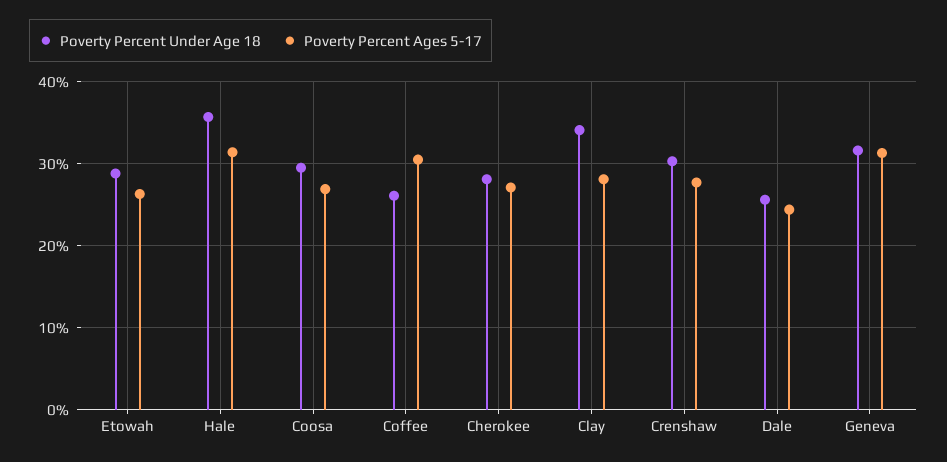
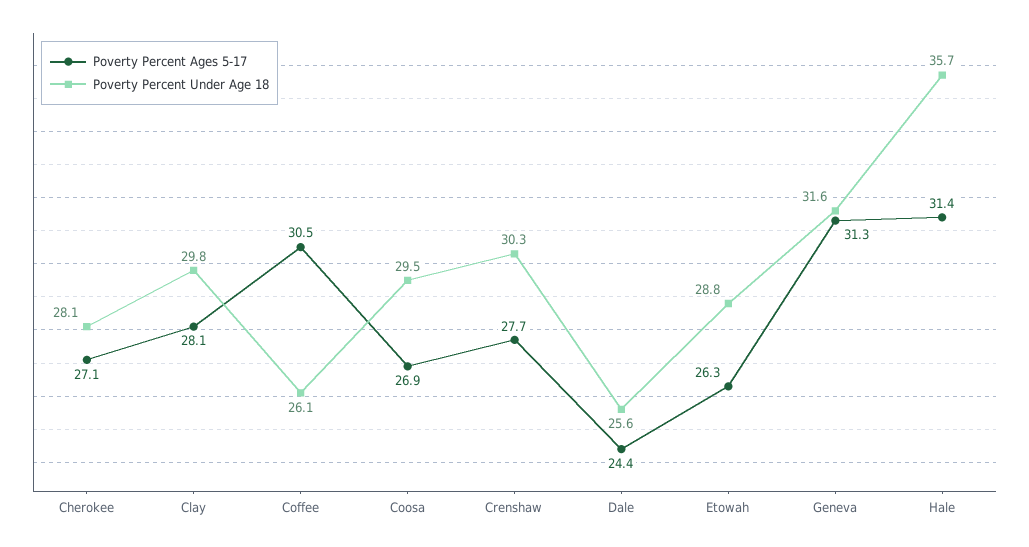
  {
    "Poverty Percent Under Age 18": {
      "Etowah": 28.8,
      "Hale": 35.7,
      "Coosa": 29.5,
      "Coffee": 26.1,
      "Cherokee": 28.1,
-     "Clay": 34,
+     "Clay": 29.8,
      "Crenshaw": 30.3,
      "Dale": 25.6,
      "Geneva": 31.6
    },
    "Poverty Percent Ages 5-17": {
      "Etowah": 26.3,
      "Hale": 31.4,
      "Coosa": 26.9,
      "Coffee": 30.5,
      "Cherokee": 27.1,
      "Clay": 28.1,
      "Crenshaw": 27.7,
      "Dale": 24.4,
      "Geneva": 31.3
    }
  }

